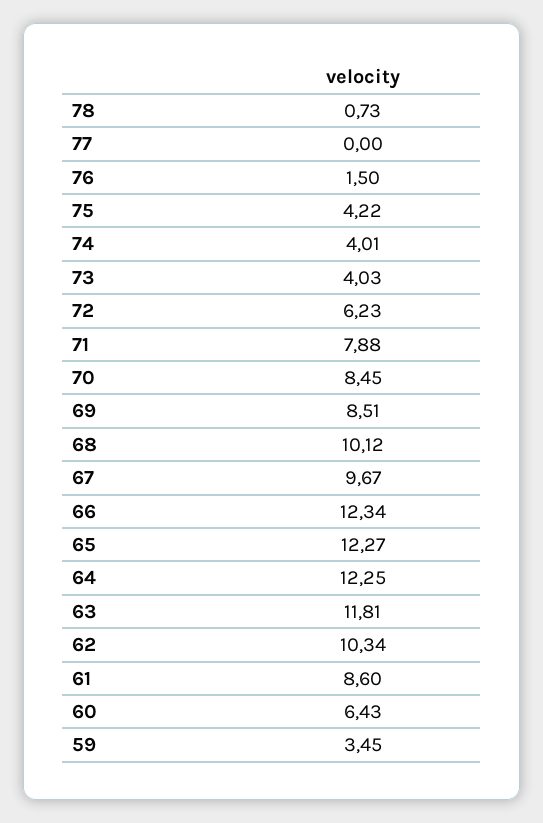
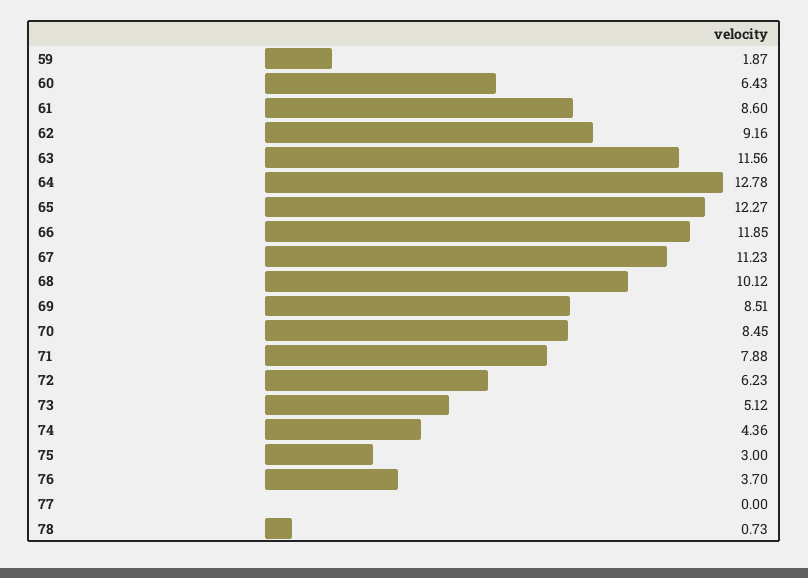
  {
    "78": 0.73,
    "77": 0,
-   "76": 1.5,
+   "76": 3.7,
-   "75": 4.22,
+   "75": 3,
-   "74": 4.01,
+   "74": 4.36,
-   "73": 4.03,
+   "73": 5.12,
    "72": 6.23,
    "71": 7.88,
    "70": 8.45,
    "69": 8.51,
    "68": 10.12,
-   "67": 9.67,
+   "67": 11.23,
-   "66": 12.34,
+   "66": 11.85,
    "65": 12.27,
-   "64": 12.25,
+   "64": 12.78,
-   "63": 11.81,
+   "63": 11.56,
-   "62": 10.34,
+   "62": 9.16,
    "61": 8.6,
    "60": 6.43,
-   "59": 3.45
+   "59": 1.87
  }

